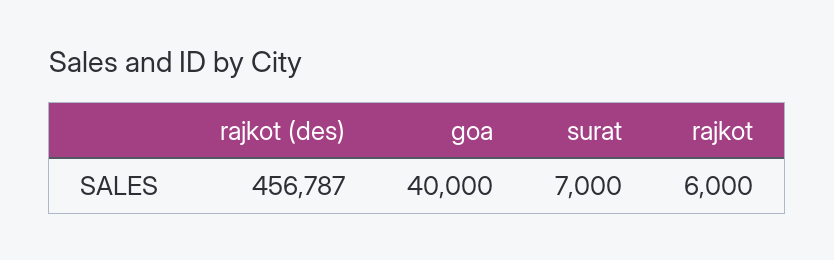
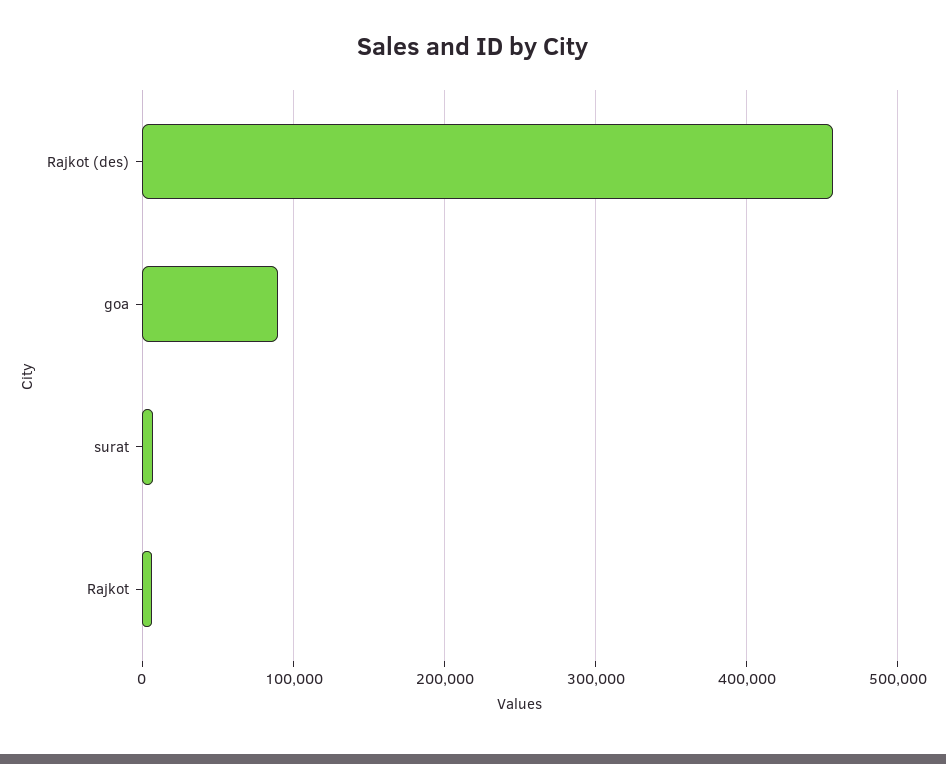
  {
    "rajkot (des)": 456787,
-   "goa": 40000,
+   "goa": 90000,
    "surat": 7000,
    "rajkot": 6000
  }

